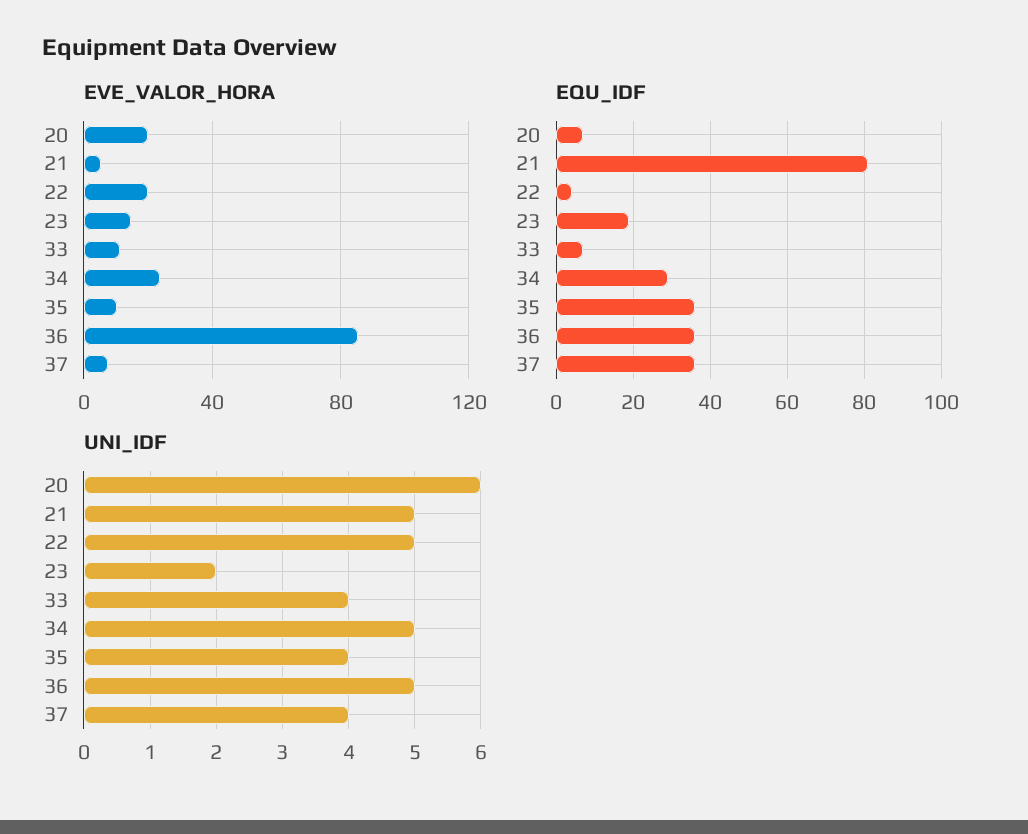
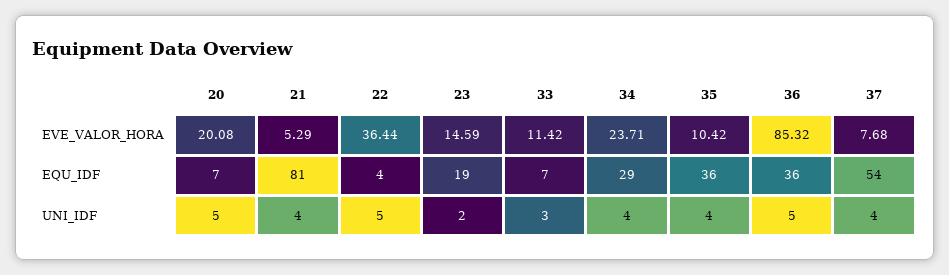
  {
    "EVE_VALOR_HORA": {
      "20": 20.08,
      "21": 5.29,
-     "22": 20,
+     "22": 36.44,
      "23": 14.59,
      "33": 11.42,
      "34": 23.71,
      "35": 10.42,
      "36": 85.32,
      "37": 7.68
    },
    "EQU_IDF": {
      "20": 7,
      "21": 81,
      "22": 4,
      "23": 19,
      "33": 7,
      "34": 29,
      "35": 36,
      "36": 36,
-     "37": 35
+     "37": 54
    },
    "UNI_IDF": {
-     "20": 6,
+     "20": 5,
-     "21": 5,
+     "21": 4,
      "22": 5,
      "23": 2,
-     "33": 4,
+     "33": 3,
-     "34": 5,
+     "34": 4,
      "35": 4,
      "36": 5,
      "37": 4
    }
  }

